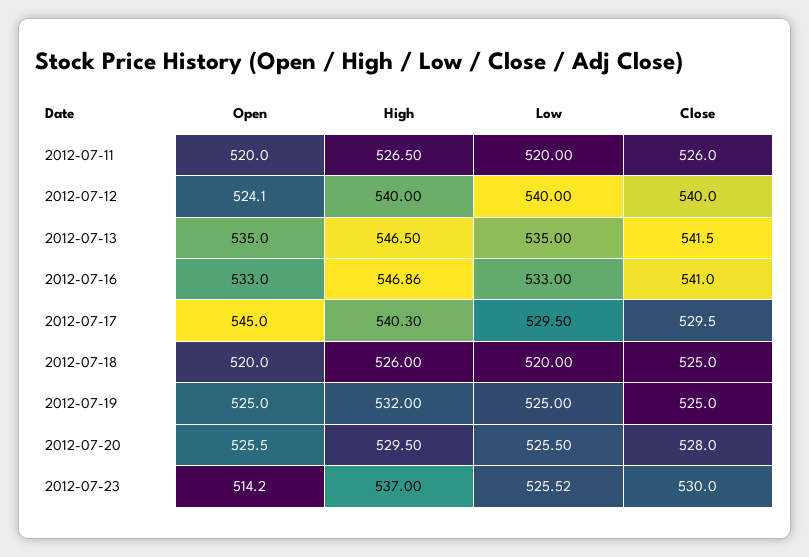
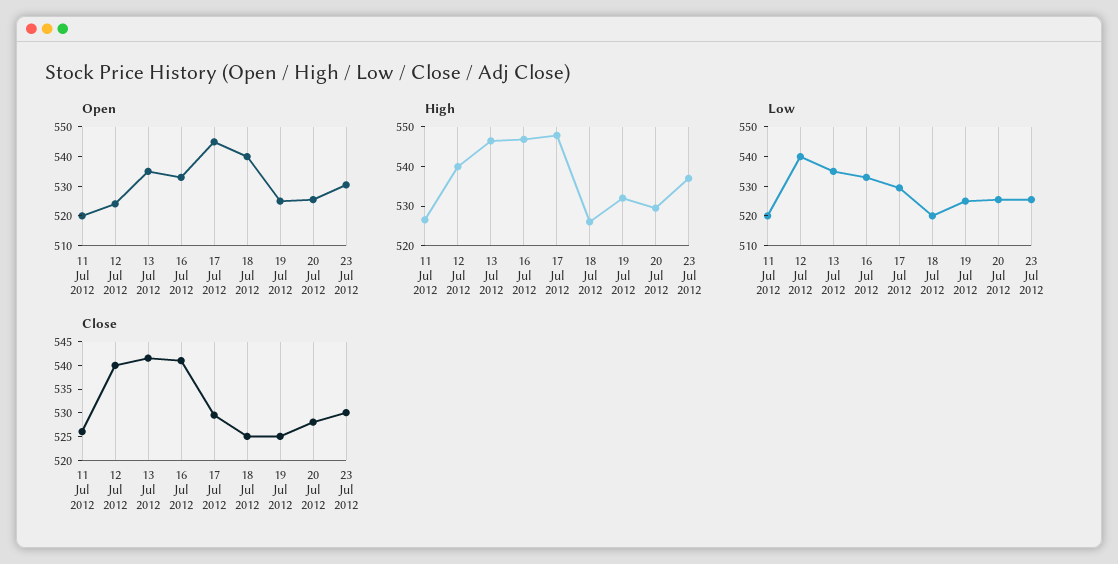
  {
    "Open": {
      "2012-07-11": 520,
      "2012-07-12": 524.1,
      "2012-07-13": 535,
      "2012-07-16": 533,
      "2012-07-17": 545,
-     "2012-07-18": 520,
+     "2012-07-18": 540,
      "2012-07-19": 525,
      "2012-07-20": 525.5,
-     "2012-07-23": 514.2
+     "2012-07-23": 530
    },
    "High": {
      "2012-07-11": 526.5,
      "2012-07-12": 540,
      "2012-07-13": 546.5,
      "2012-07-16": 546.86,
-     "2012-07-17": 540.3,
+     "2012-07-17": 547.5,
      "2012-07-18": 526,
      "2012-07-19": 532,
      "2012-07-20": 529.5,
      "2012-07-23": 537
    },
    "Low": {
      "2012-07-11": 520,
      "2012-07-12": 540,
      "2012-07-13": 535,
      "2012-07-16": 533,
      "2012-07-17": 529.5,
      "2012-07-18": 520,
      "2012-07-19": 525,
      "2012-07-20": 525.5,
      "2012-07-23": 525.52
    },
    "Close": {
      "2012-07-11": 526,
      "2012-07-12": 540,
      "2012-07-13": 541.5,
      "2012-07-16": 541,
      "2012-07-17": 529.5,
      "2012-07-18": 525,
      "2012-07-19": 525,
      "2012-07-20": 528,
      "2012-07-23": 530
    }
  }

